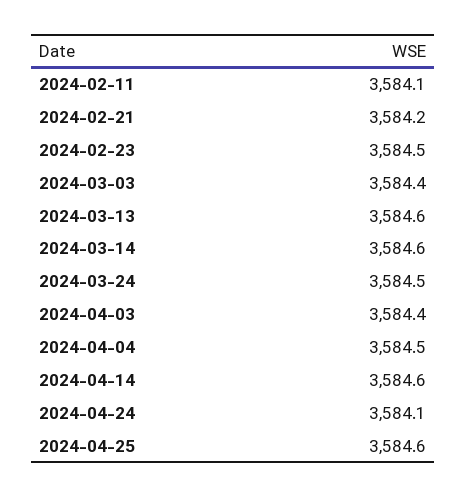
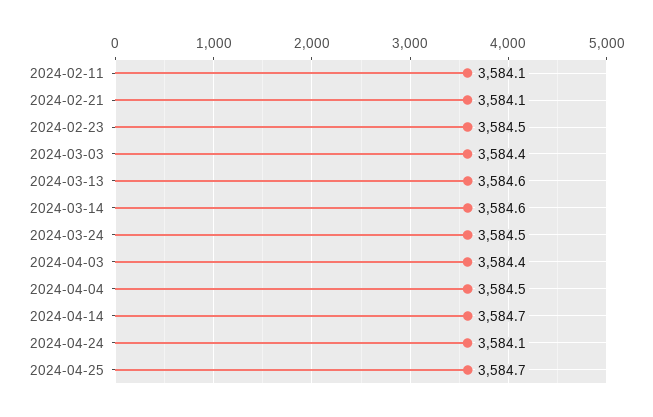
  {
    "2024-02-11": 3584.1,
-   "2024-02-21": 3584.2,
+   "2024-02-21": 3584.1,
    "2024-02-23": 3584.5,
    "2024-03-03": 3584.4,
    "2024-03-13": 3584.6,
    "2024-03-14": 3584.6,
    "2024-03-24": 3584.5,
    "2024-04-03": 3584.4,
    "2024-04-04": 3584.5,
-   "2024-04-14": 3584.6,
+   "2024-04-14": 3584.7,
    "2024-04-24": 3584.1,
-   "2024-04-25": 3584.6
+   "2024-04-25": 3584.7
  }

